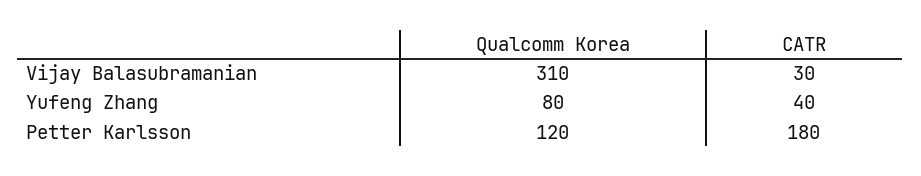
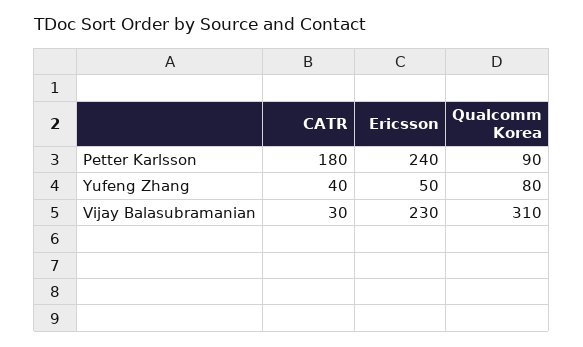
  {
    "Qualcomm Korea": {
      "Vijay Balasubramanian": 310,
      "Yufeng Zhang": 80,
-     "Petter Karlsson": 120
+     "Petter Karlsson": 90
    },
    "CATR": {
      "Vijay Balasubramanian": 30,
      "Yufeng Zhang": 40,
      "Petter Karlsson": 180
-   }
+   },
+   "Ericsson": {
+     "Petter Karlsson": 240,
+     "Yufeng Zhang": 50,
+     "Vijay Balasubramanian": 230
+   }
  }

